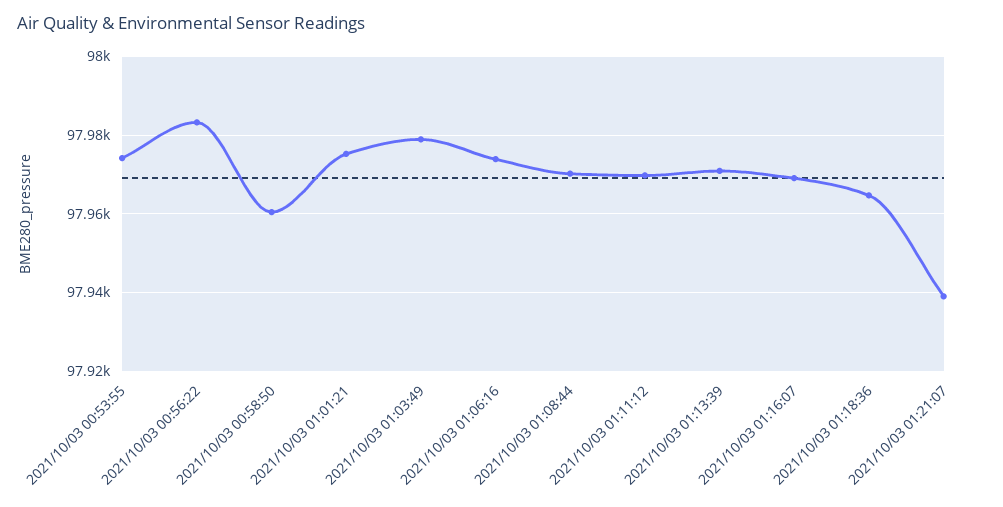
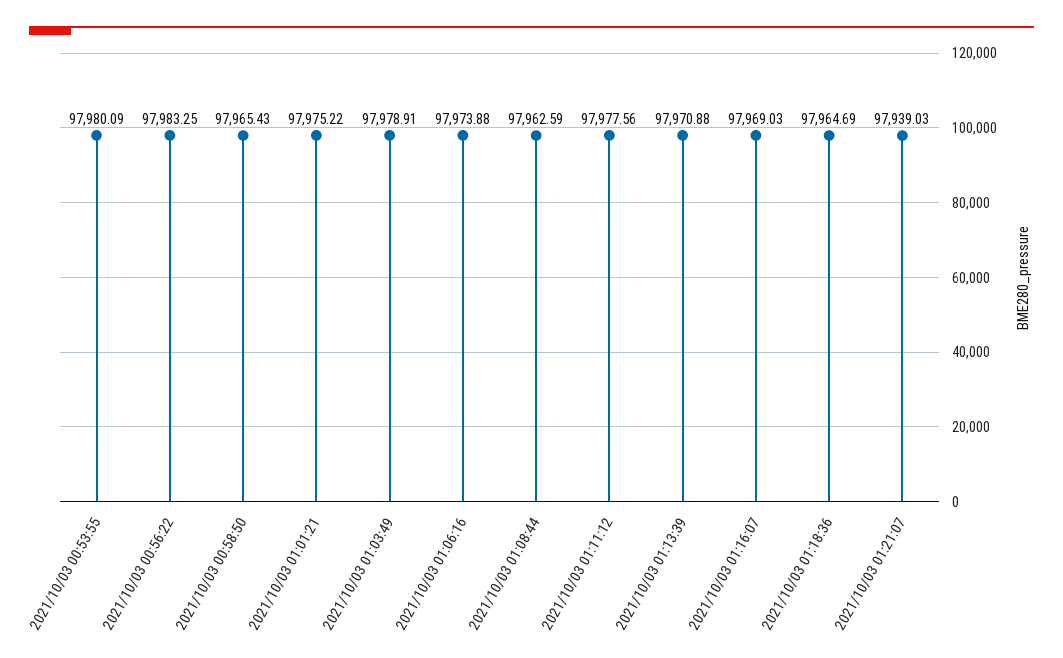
  {
-   "2021/10/03 00:53:55": 97974,
+   "2021/10/03 00:53:55": 97980.09,
    "2021/10/03 00:56:22": 97983.25,
-   "2021/10/03 00:58:50": 97960,
+   "2021/10/03 00:58:50": 97965.43,
    "2021/10/03 01:01:21": 97975.22,
    "2021/10/03 01:03:49": 97978.91,
    "2021/10/03 01:06:16": 97973.88,
-   "2021/10/03 01:08:44": 97970,
+   "2021/10/03 01:08:44": 97962.59,
-   "2021/10/03 01:11:12": 97970,
+   "2021/10/03 01:11:12": 97977.56,
    "2021/10/03 01:13:39": 97970.88,
    "2021/10/03 01:16:07": 97969.03,
    "2021/10/03 01:18:36": 97964.69,
    "2021/10/03 01:21:07": 97939.03
  }

